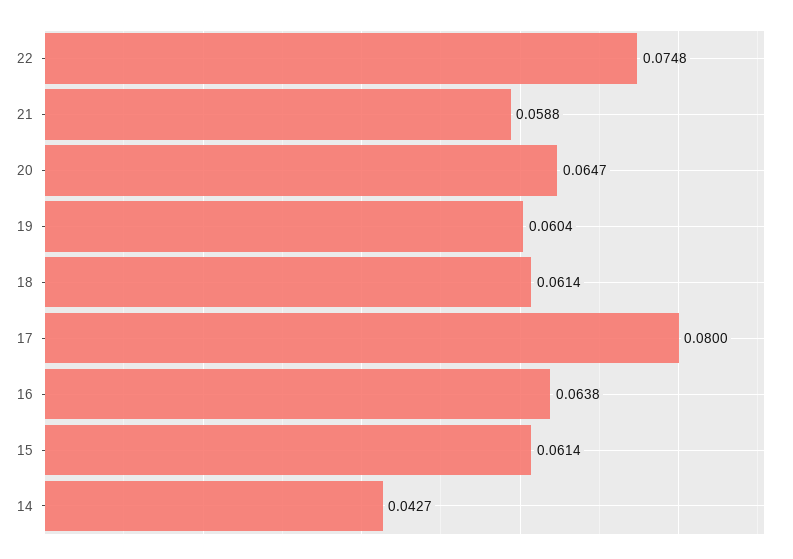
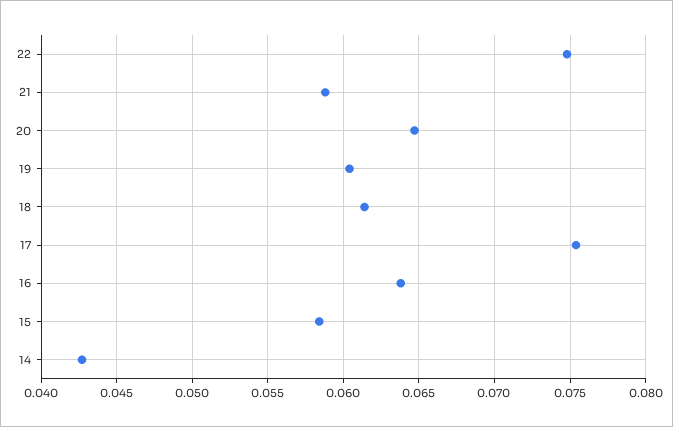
  {
    "22": 0.0748,
    "21": 0.0588,
    "20": 0.0647,
    "19": 0.0604,
    "18": 0.0614,
-   "17": 0.08,
+   "17": 0.0755,
    "16": 0.0638,
-   "15": 0.0614,
+   "15": 0.0585,
    "14": 0.0427
  }

